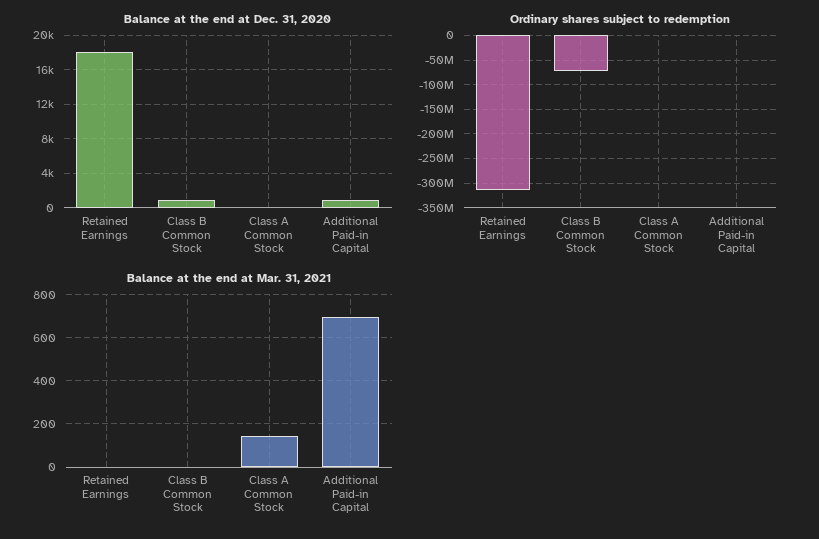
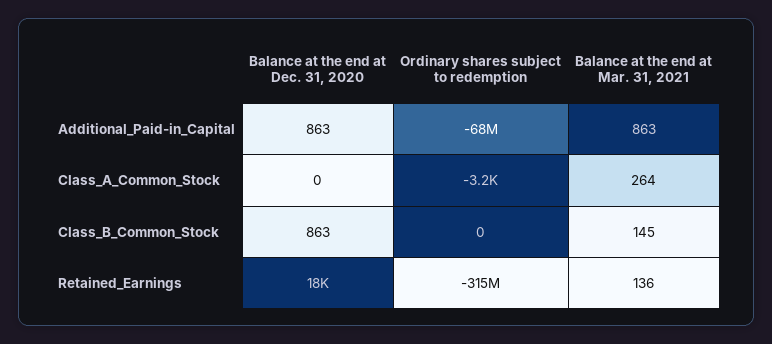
  {
    "Balance at the end at Dec. 31, 2020": {
      "Retained Earnings": 18000,
      "Class B Common Stock": 863,
      "Class A Common Stock": 0,
      "Additional Paid-in Capital": 863
    },
    "Ordinary shares subject to redemption": {
      "Retained Earnings": -315000000,
-     "Class B Common Stock": -75000000,
+     "Class B Common Stock": 0,
      "Class A Common Stock": -3200,
-     "Additional Paid-in Capital": 0
+     "Additional Paid-in Capital": -68000000
    },
    "Balance at the end at Mar. 31, 2021": {
-     "Retained Earnings": 0,
+     "Retained Earnings": 136,
-     "Class B Common Stock": 0,
+     "Class B Common Stock": 145,
-     "Class A Common Stock": 150,
+     "Class A Common Stock": 264,
-     "Additional Paid-in Capital": 700
+     "Additional Paid-in Capital": 863
    }
  }

